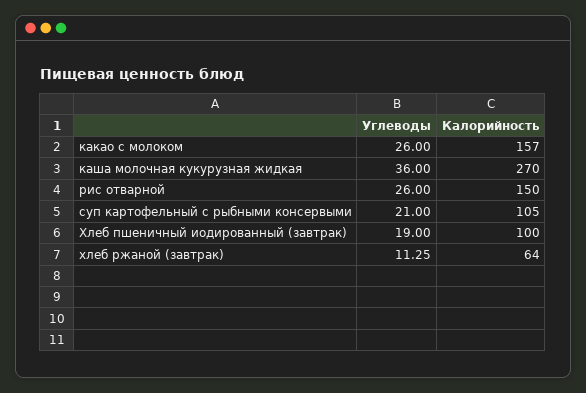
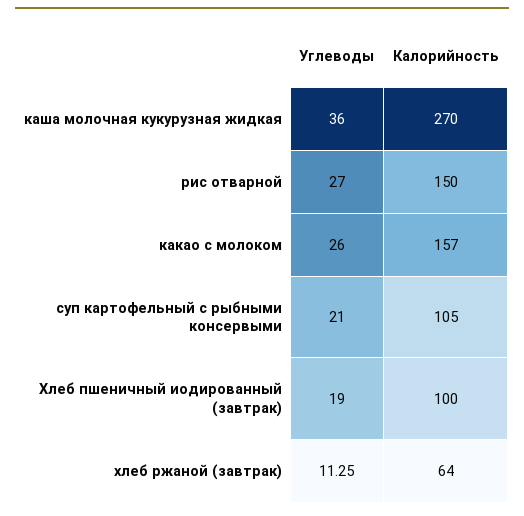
  {
    "Углеводы": {
      "какао с молоком": 26,
      "каша молочная кукурузная жидкая": 36,
-     "рис отварной": 26,
+     "рис отварной": 27,
      "суп картофельный с рыбными консервыми": 21,
      "Хлеб пшеничный иодированный (завтрак)": 19,
      "хлеб ржаной (завтрак)": 11.25
    },
    "Калорийность": {
      "какао с молоком": 157,
      "каша молочная кукурузная жидкая": 270,
      "рис отварной": 150,
      "суп картофельный с рыбными консервыми": 105,
      "Хлеб пшеничный иодированный (завтрак)": 100,
      "хлеб ржаной (завтрак)": 64
    }
  }

